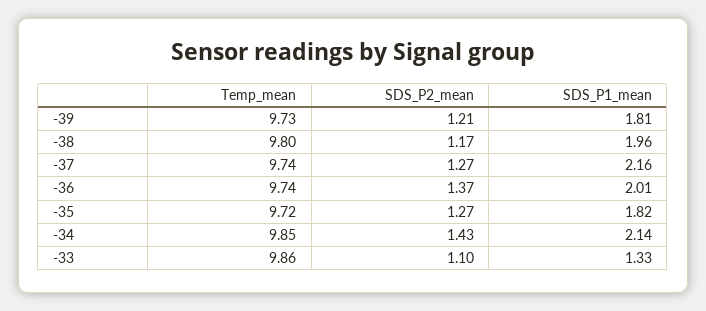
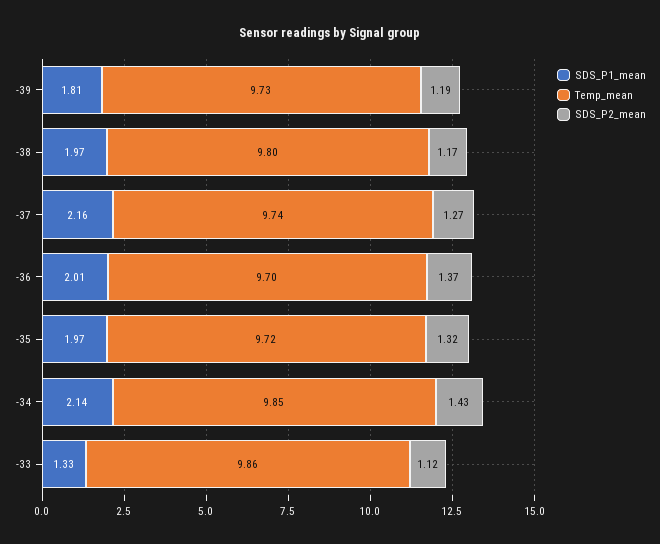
  {
    "Temp_mean": {
      "-39": 9.73,
      "-38": 9.8,
      "-37": 9.74,
-     "-36": 9.74,
+     "-36": 9.7,
      "-35": 9.72,
      "-34": 9.85,
      "-33": 9.86
    },
    "SDS_P2_mean": {
-     "-39": 1.21,
+     "-39": 1.19,
      "-38": 1.17,
      "-37": 1.27,
      "-36": 1.37,
-     "-35": 1.27,
+     "-35": 1.32,
      "-34": 1.43,
-     "-33": 1.1
+     "-33": 1.12
    },
    "SDS_P1_mean": {
      "-39": 1.81,
-     "-38": 1.96,
+     "-38": 1.97,
      "-37": 2.16,
      "-36": 2.01,
-     "-35": 1.82,
+     "-35": 1.97,
      "-34": 2.14,
      "-33": 1.33
    }
  }

